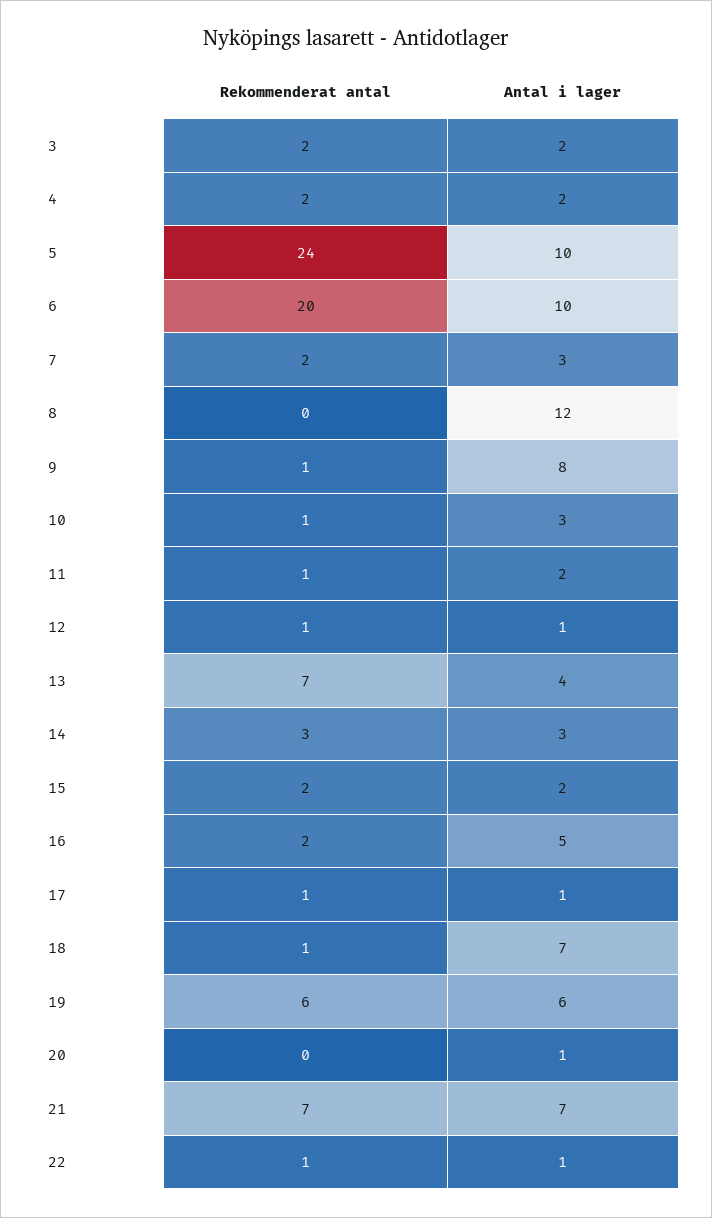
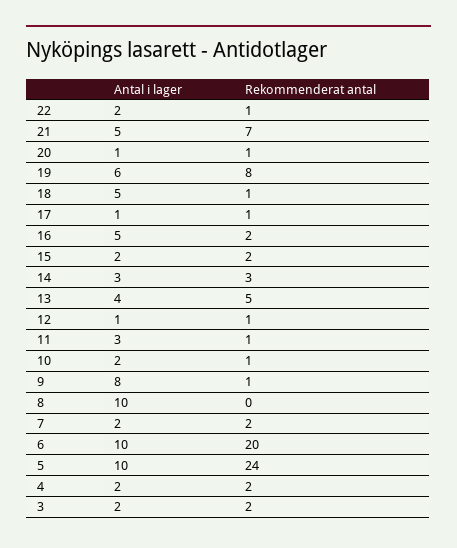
  {
    "Rekommenderat antal": {
      "3": 2,
      "4": 2,
      "5": 24,
      "6": 20,
      "7": 2,
      "8": 0,
      "9": 1,
      "10": 1,
      "11": 1,
      "12": 1,
-     "13": 7,
+     "13": 5,
      "14": 3,
      "15": 2,
      "16": 2,
      "17": 1,
      "18": 1,
-     "19": 6,
+     "19": 8,
-     "20": 0,
+     "20": 1,
      "21": 7,
      "22": 1
    },
    "Antal i lager": {
      "3": 2,
      "4": 2,
      "5": 10,
      "6": 10,
-     "7": 3,
+     "7": 2,
-     "8": 12,
+     "8": 10,
      "9": 8,
-     "10": 3,
+     "10": 2,
-     "11": 2,
+     "11": 3,
      "12": 1,
      "13": 4,
      "14": 3,
      "15": 2,
      "16": 5,
      "17": 1,
-     "18": 7,
+     "18": 5,
      "19": 6,
      "20": 1,
-     "21": 7,
+     "21": 5,
-     "22": 1
+     "22": 2
    }
  }

